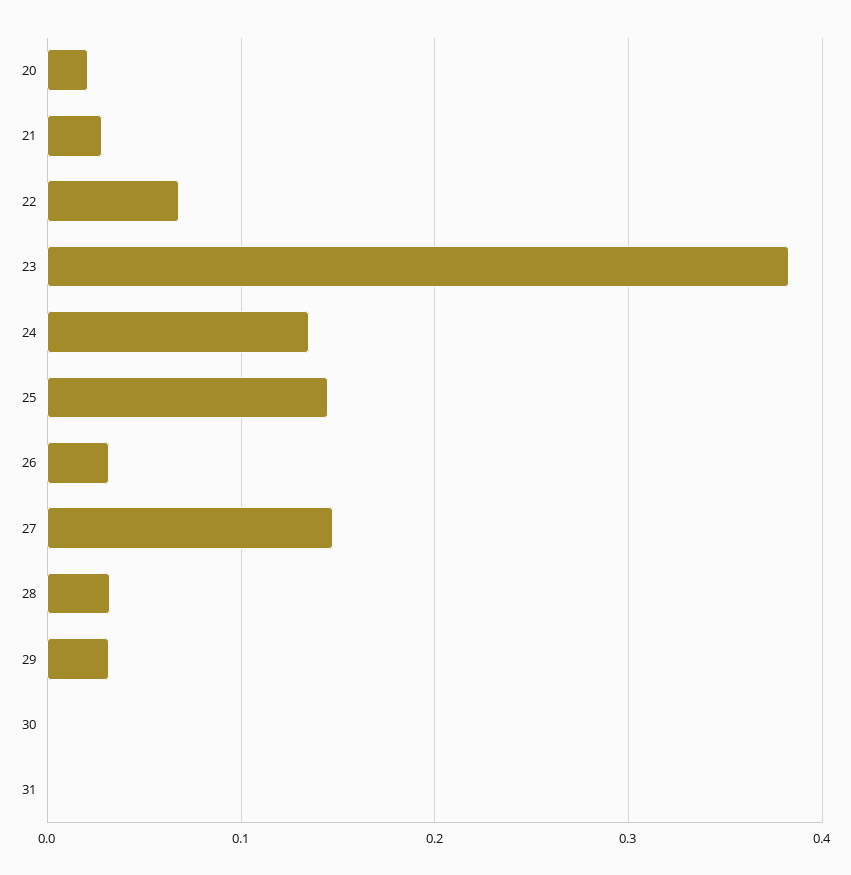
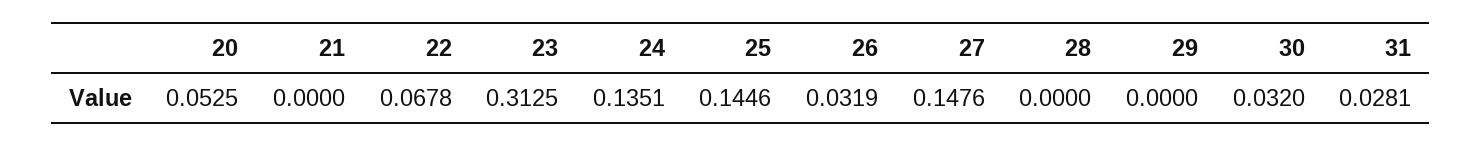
  {
-   "20": 0.02,
+   "20": 0.0525,
-   "21": 0.03,
+   "21": 0,
    "22": 0.0678,
-   "23": 0.38,
+   "23": 0.3125,
    "24": 0.1351,
    "25": 0.1446,
    "26": 0.0319,
    "27": 0.1476,
-   "28": 0.03,
+   "28": 0,
-   "29": 0.03,
+   "29": 0,
-   "30": 0,
+   "30": 0.032,
-   "31": 0
+   "31": 0.0281
  }

